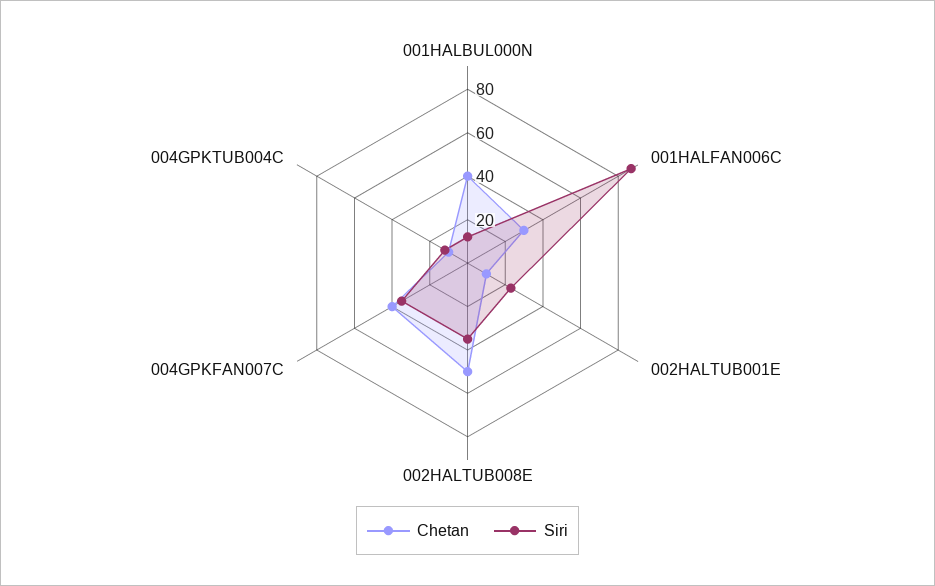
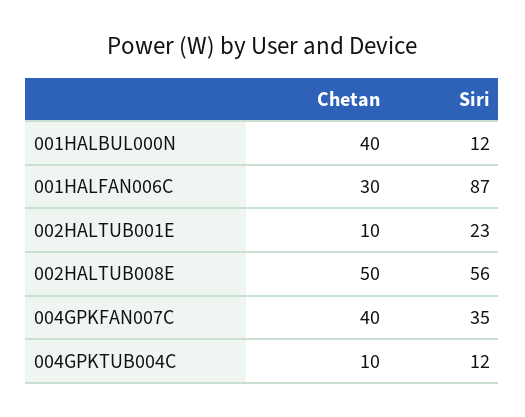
  {
    "Chetan": {
      "001HALBUL000N": 40,
      "001HALFAN006C": 30,
      "002HALTUB001E": 10,
      "002HALTUB008E": 50,
      "004GPKFAN007C": 40,
      "004GPKTUB004C": 10
    },
    "Siri": {
      "001HALBUL000N": 12,
      "001HALFAN006C": 87,
      "002HALTUB001E": 23,
-     "002HALTUB008E": 35,
+     "002HALTUB008E": 56,
      "004GPKFAN007C": 35,
      "004GPKTUB004C": 12
    }
  }

